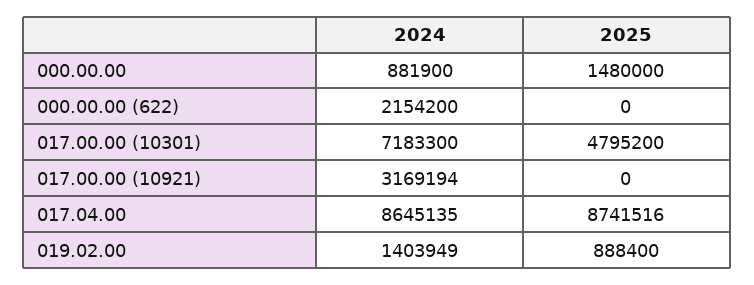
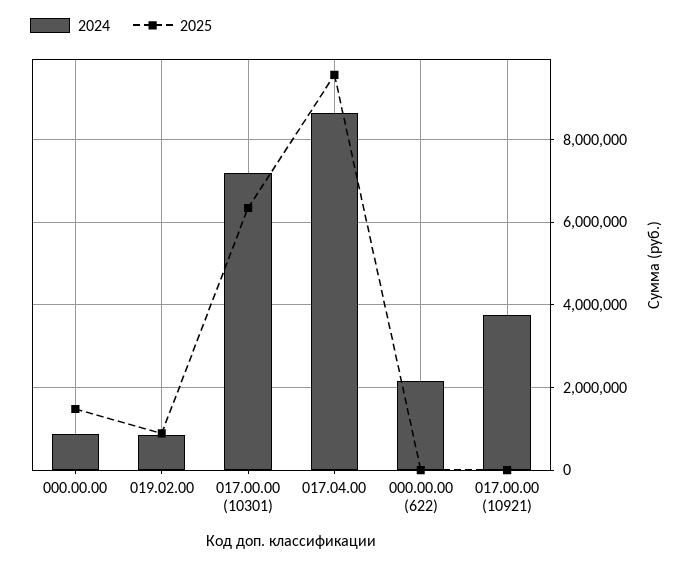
  {
    "2024": {
      "000.00.00": 881900,
      "000.00.00 (622)": 2154200,
      "017.00.00 (10301)": 7183300,
-     "017.00.00 (10921)": 3169194,
+     "017.00.00 (10921)": 3800000,
      "017.04.00": 8645135,
-     "019.02.00": 1403949
+     "019.02.00": 800000
    },
    "2025": {
      "000.00.00": 1480000,
      "000.00.00 (622)": 0,
-     "017.00.00 (10301)": 4795200,
+     "017.00.00 (10301)": 6400000,
      "017.00.00 (10921)": 0,
-     "017.04.00": 8741516,
+     "017.04.00": 9600000,
      "019.02.00": 888400
    }
  }

